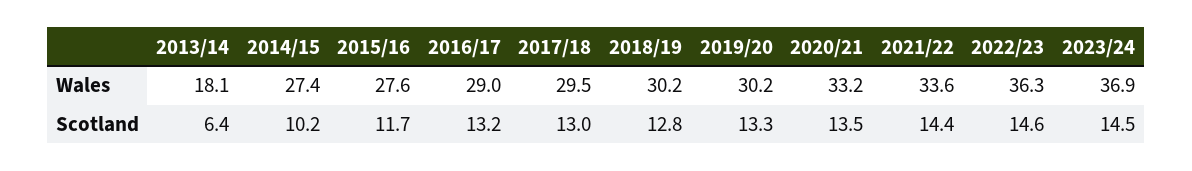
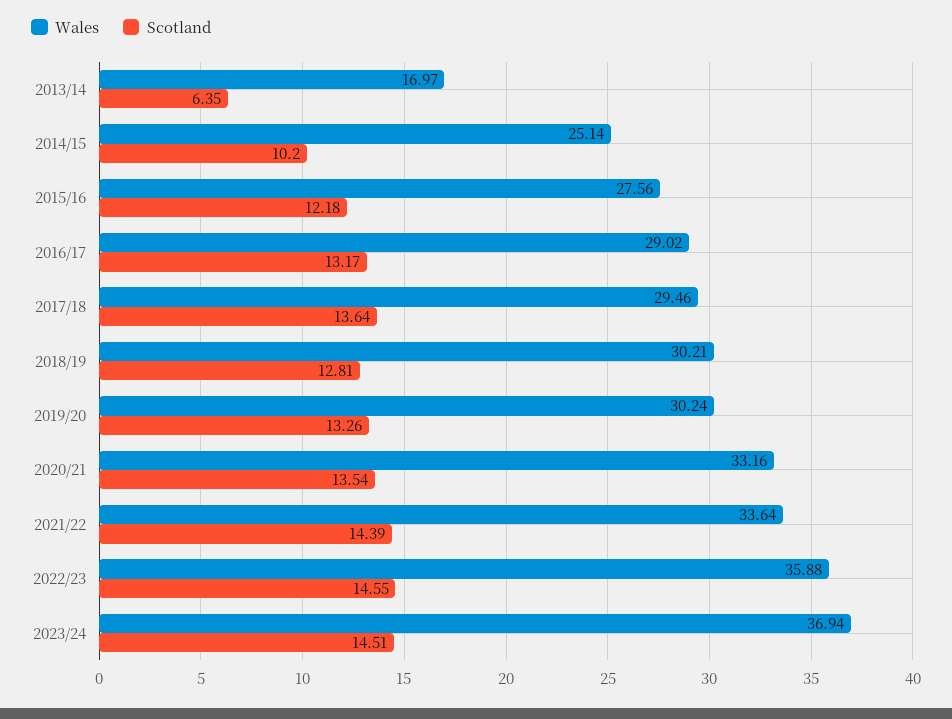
  {
    "Wales": {
-     "2013/14": 18.1,
+     "2013/14": 16.97,
-     "2014/15": 27.4,
+     "2014/15": 25.14,
      "2015/16": 27.56,
      "2016/17": 29.02,
      "2017/18": 29.46,
      "2018/19": 30.21,
      "2019/20": 30.24,
      "2020/21": 33.16,
      "2021/22": 33.64,
-     "2022/23": 36.3,
+     "2022/23": 35.88,
      "2023/24": 36.94
    },
    "Scotland": {
      "2013/14": 6.35,
      "2014/15": 10.2,
-     "2015/16": 11.7,
+     "2015/16": 12.18,
      "2016/17": 13.17,
-     "2017/18": 13,
+     "2017/18": 13.64,
      "2018/19": 12.81,
      "2019/20": 13.26,
      "2020/21": 13.54,
      "2021/22": 14.39,
      "2022/23": 14.55,
      "2023/24": 14.51
    }
  }

